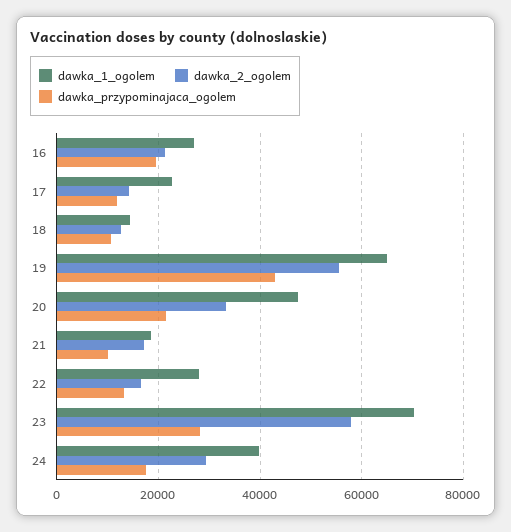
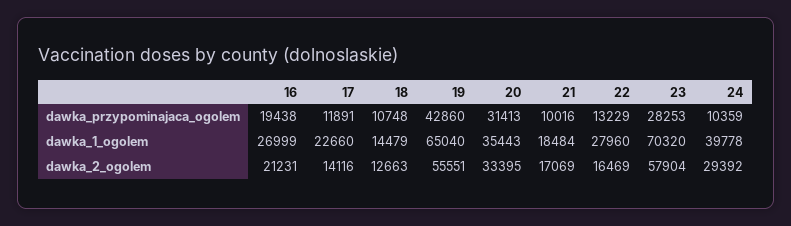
  {
    "dawka_1_ogolem": {
      "16": 26999,
      "17": 22660,
      "18": 14479,
      "19": 65040,
-     "20": 48000,
+     "20": 35443,
      "21": 18484,
      "22": 27960,
      "23": 70320,
      "24": 39778
    },
    "dawka_2_ogolem": {
      "16": 21231,
      "17": 14116,
      "18": 12663,
      "19": 55551,
      "20": 33395,
      "21": 17069,
      "22": 16469,
      "23": 57904,
      "24": 29392
    },
    "dawka_przypominajaca_ogolem": {
      "16": 19438,
      "17": 11891,
      "18": 10748,
      "19": 42860,
-     "20": 22000,
+     "20": 31413,
      "21": 10016,
      "22": 13229,
      "23": 28253,
-     "24": 18000
+     "24": 10359
    }
  }

